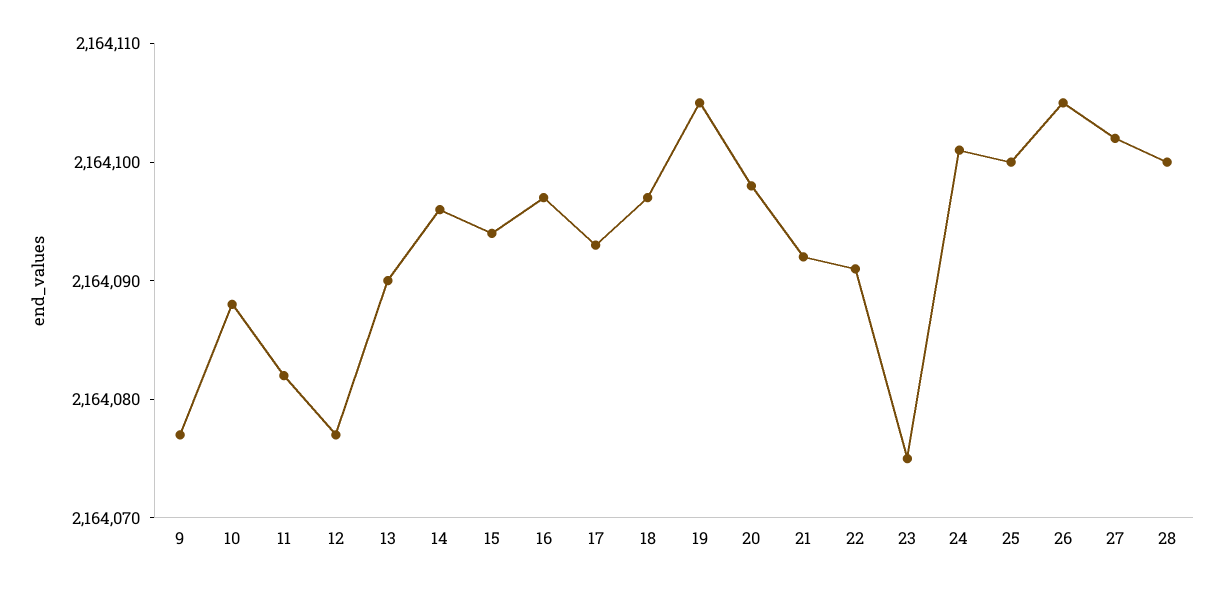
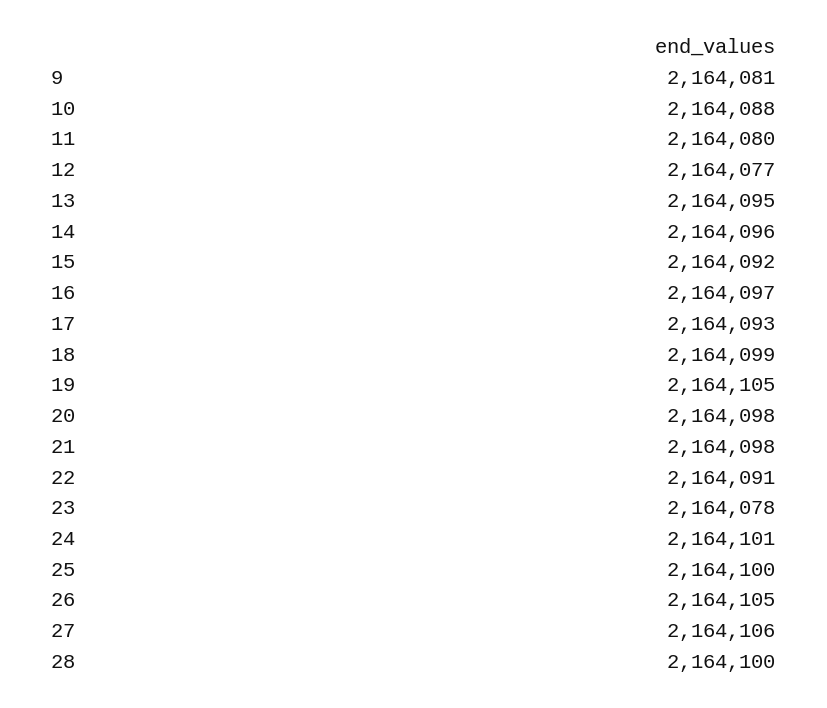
  {
-   "9": 2164077,
+   "9": 2164081,
    "10": 2164088,
-   "11": 2164082,
+   "11": 2164080,
    "12": 2164077,
-   "13": 2164090,
+   "13": 2164095,
    "14": 2164096,
-   "15": 2164094,
+   "15": 2164092,
    "16": 2164097,
    "17": 2164093,
-   "18": 2164097,
+   "18": 2164099,
    "19": 2164105,
    "20": 2164098,
-   "21": 2164092,
+   "21": 2164098,
    "22": 2164091,
-   "23": 2164075,
+   "23": 2164078,
    "24": 2164101,
    "25": 2164100,
    "26": 2164105,
-   "27": 2164102,
+   "27": 2164106,
    "28": 2164100
  }

